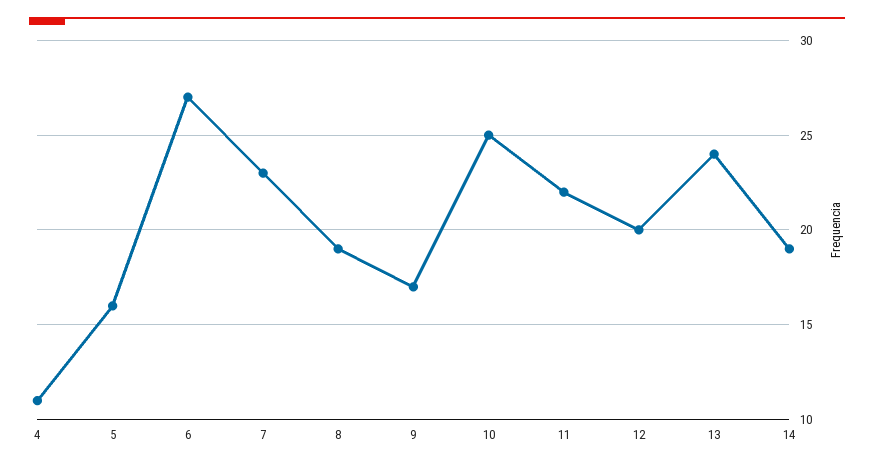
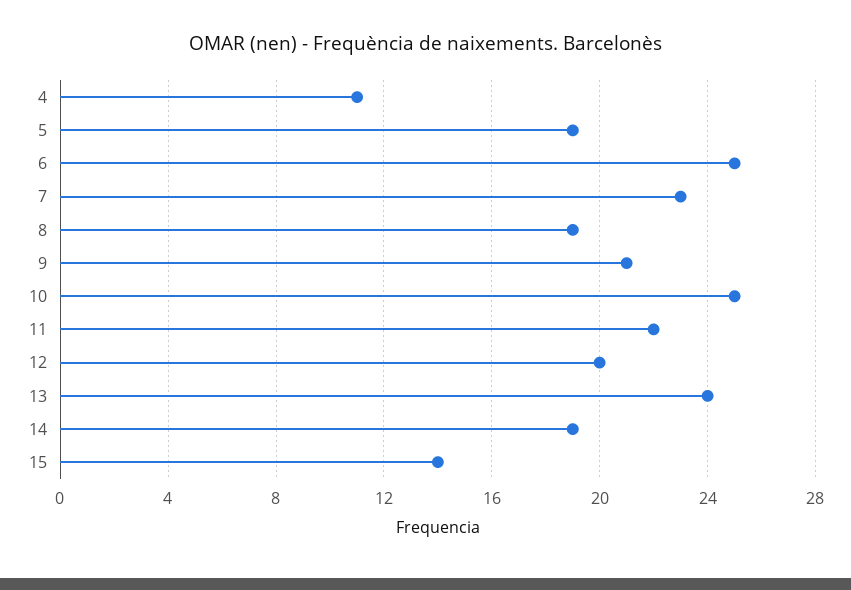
  {
    "4": 11,
-   "5": 16,
+   "5": 19,
-   "6": 27,
+   "6": 25,
    "7": 23,
    "8": 19,
-   "9": 17,
+   "9": 21,
    "10": 25,
    "11": 22,
    "12": 20,
    "13": 24,
-   "14": 19
+   "14": 19,
+   "15": 14
  }

